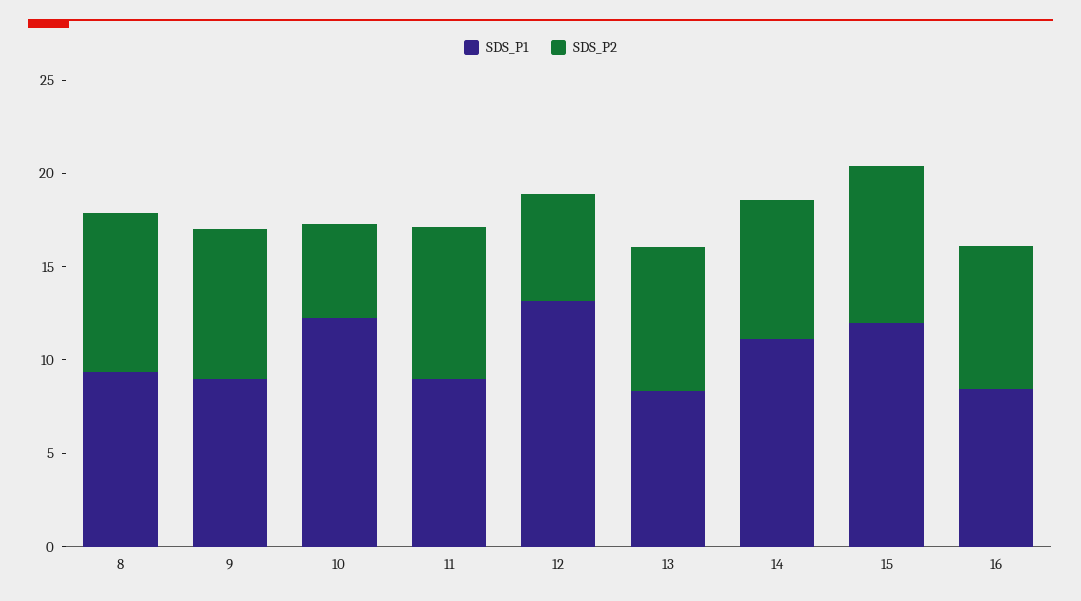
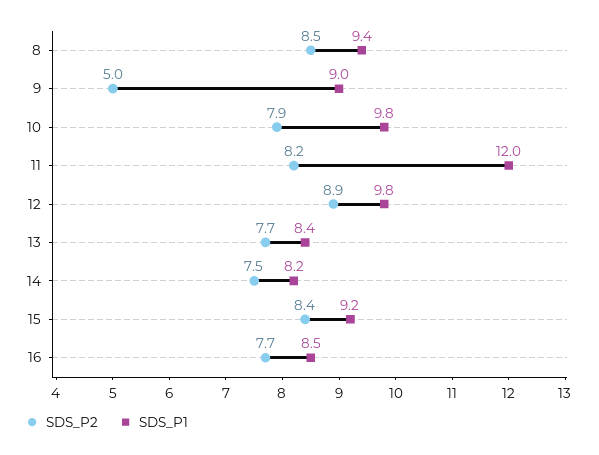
  {
    "SDS_P1": {
      "8": 9.4,
      "9": 9,
-     "10": 12,
+     "10": 9.8,
-     "11": 9,
+     "11": 12,
-     "12": 13,
+     "12": 9.8,
      "13": 8.4,
-     "14": 11,
+     "14": 8.2,
-     "15": 12,
+     "15": 9.2,
      "16": 8.5
    },
    "SDS_P2": {
      "8": 8.5,
-     "9": 8,
+     "9": 5,
-     "10": 5,
+     "10": 7.9,
      "11": 8.2,
-     "12": 6,
+     "12": 8.9,
      "13": 7.7,
      "14": 7.5,
      "15": 8.4,
      "16": 7.7
    }
  }

